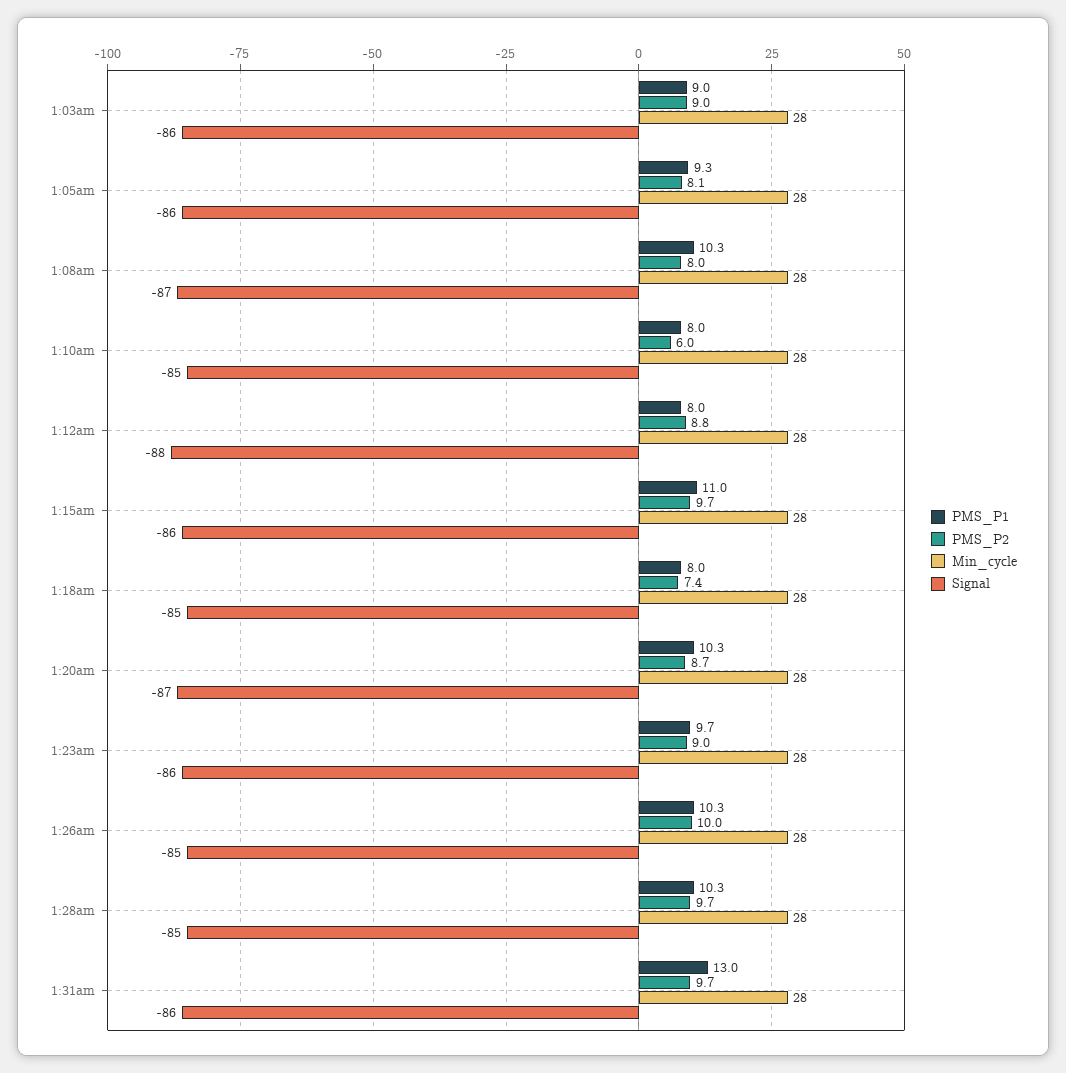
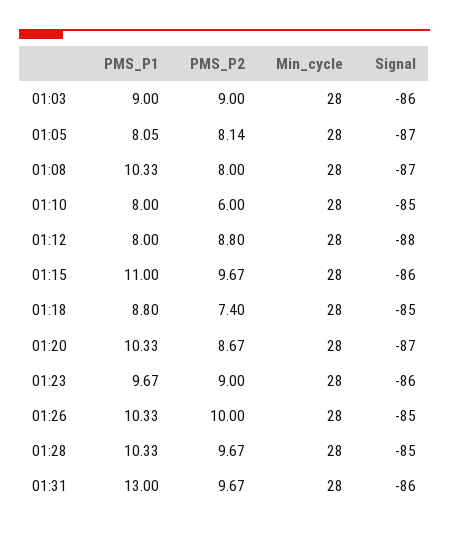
  {
    "PMS_P1": {
      "1:03am": 9,
-     "1:05am": 9.3,
+     "1:05am": 8.05,
      "1:08am": 10.33,
      "1:10am": 8,
      "1:12am": 8,
      "1:15am": 11,
-     "1:18am": 8,
+     "1:18am": 8.8,
      "1:20am": 10.33,
      "1:23am": 9.67,
      "1:26am": 10.33,
      "1:28am": 10.33,
      "1:31am": 13
    },
    "PMS_P2": {
      "1:03am": 9,
      "1:05am": 8.14,
      "1:08am": 8,
      "1:10am": 6,
      "1:12am": 8.8,
      "1:15am": 9.67,
      "1:18am": 7.4,
      "1:20am": 8.67,
      "1:23am": 9,
      "1:26am": 10,
      "1:28am": 9.67,
      "1:31am": 9.67
    },
    "Min_cycle": {
      "1:03am": 28,
      "1:05am": 28,
      "1:08am": 28,
      "1:10am": 28,
      "1:12am": 28,
      "1:15am": 28,
      "1:18am": 28,
      "1:20am": 28,
      "1:23am": 28,
      "1:26am": 28,
      "1:28am": 28,
      "1:31am": 28
    },
    "Signal": {
      "1:03am": -86,
-     "1:05am": -86,
+     "1:05am": -87,
      "1:08am": -87,
      "1:10am": -85,
      "1:12am": -88,
      "1:15am": -86,
      "1:18am": -85,
      "1:20am": -87,
      "1:23am": -86,
      "1:26am": -85,
      "1:28am": -85,
      "1:31am": -86
    }
  }

